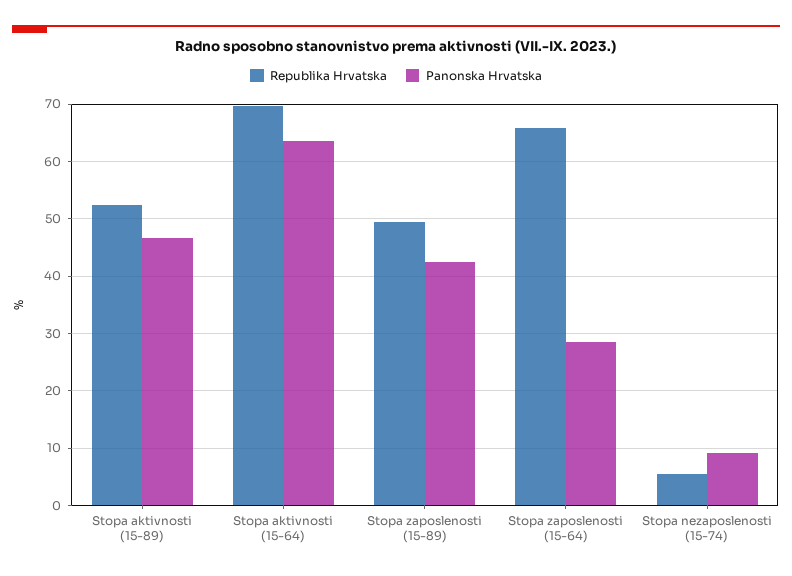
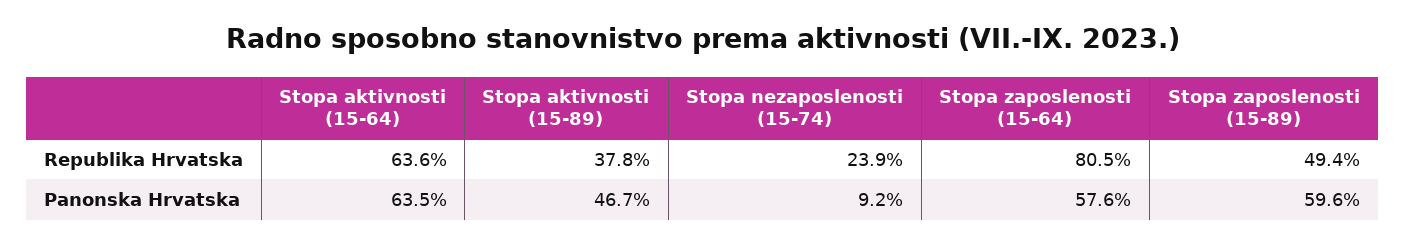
  {
    "Republika Hrvatska": {
-     "Stopa aktivnosti (15-89)": 52,
+     "Stopa aktivnosti (15-89)": 37.8,
-     "Stopa aktivnosti (15-64)": 70,
+     "Stopa aktivnosti (15-64)": 63.6,
      "Stopa zaposlenosti (15-89)": 49.4,
-     "Stopa zaposlenosti (15-64)": 66,
+     "Stopa zaposlenosti (15-64)": 80.5,
-     "Stopa nezaposlenosti (15-74)": 6
+     "Stopa nezaposlenosti (15-74)": 23.9
    },
    "Panonska Hrvatska": {
      "Stopa aktivnosti (15-89)": 46.7,
      "Stopa aktivnosti (15-64)": 63.5,
-     "Stopa zaposlenosti (15-89)": 42,
+     "Stopa zaposlenosti (15-89)": 59.6,
-     "Stopa zaposlenosti (15-64)": 28,
+     "Stopa zaposlenosti (15-64)": 57.6,
      "Stopa nezaposlenosti (15-74)": 9.2
    }
  }

